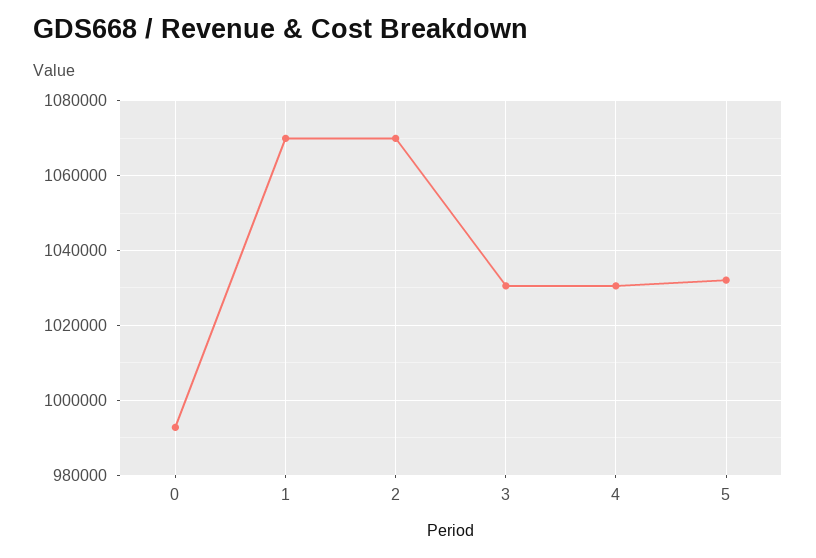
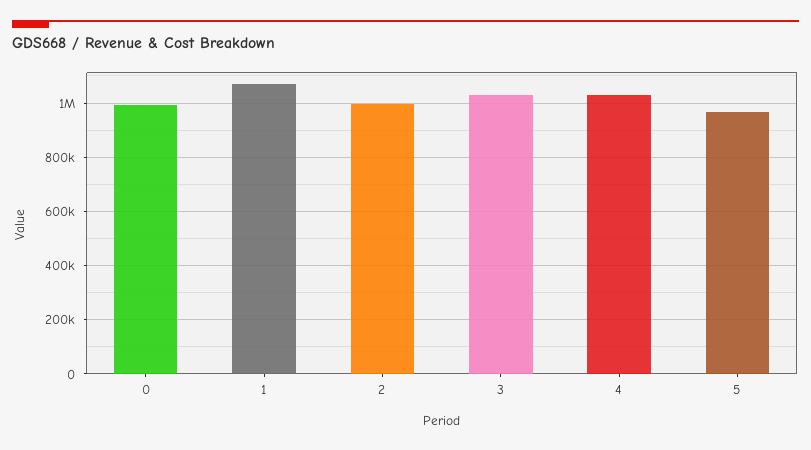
  {
    "0": 992000,
    "1": 1070000,
-   "2": 1070000,
+   "2": 1000000,
    "3": 1030000,
    "4": 1030000,
-   "5": 1032000
+   "5": 975000
  }

